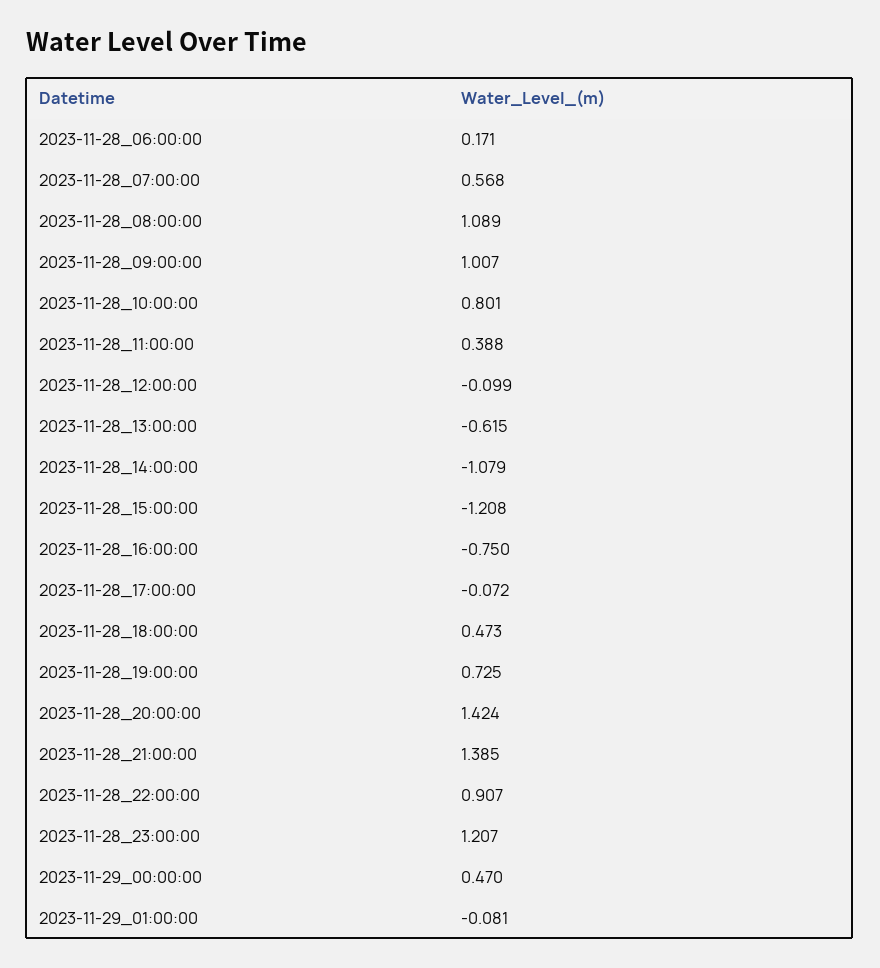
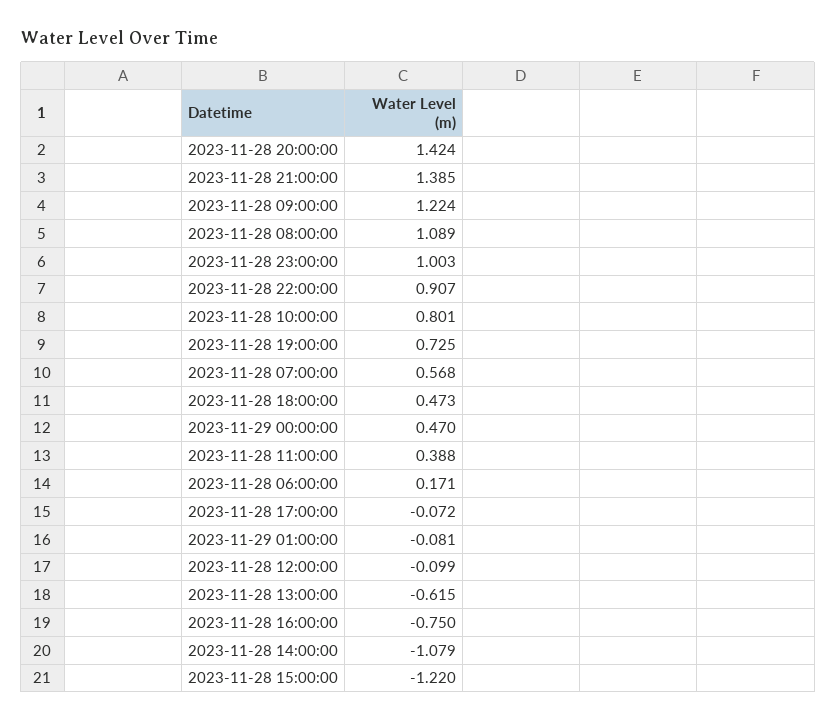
  {
    "2023-11-28_06:00:00": 0.171,
    "2023-11-28_07:00:00": 0.568,
    "2023-11-28_08:00:00": 1.089,
-   "2023-11-28_09:00:00": 1.007,
+   "2023-11-28_09:00:00": 1.224,
    "2023-11-28_10:00:00": 0.801,
    "2023-11-28_11:00:00": 0.388,
    "2023-11-28_12:00:00": -0.099,
    "2023-11-28_13:00:00": -0.615,
    "2023-11-28_14:00:00": -1.079,
-   "2023-11-28_15:00:00": -1.208,
+   "2023-11-28_15:00:00": -1.22,
    "2023-11-28_16:00:00": -0.75,
    "2023-11-28_17:00:00": -0.072,
    "2023-11-28_18:00:00": 0.473,
    "2023-11-28_19:00:00": 0.725,
    "2023-11-28_20:00:00": 1.424,
    "2023-11-28_21:00:00": 1.385,
    "2023-11-28_22:00:00": 0.907,
-   "2023-11-28_23:00:00": 1.207,
+   "2023-11-28_23:00:00": 1.003,
    "2023-11-29_00:00:00": 0.47,
    "2023-11-29_01:00:00": -0.081
  }

